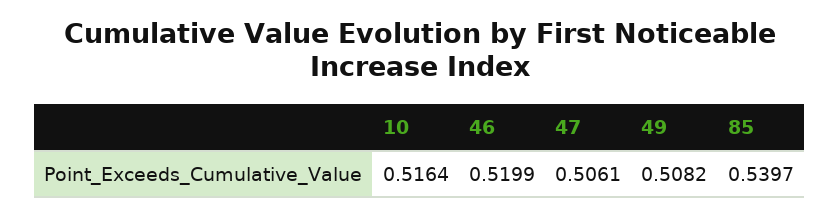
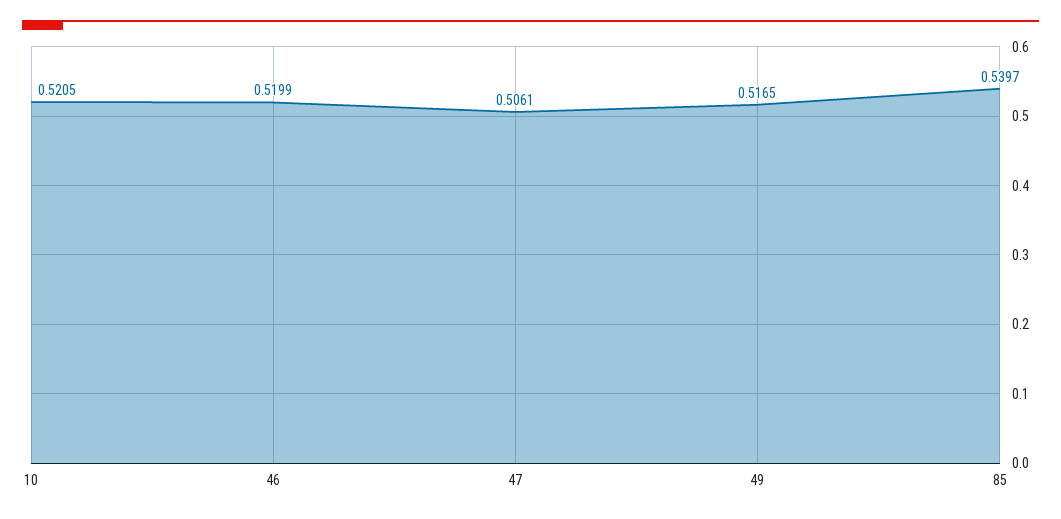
  {
-   "10": 0.5164,
+   "10": 0.5205,
    "46": 0.5199,
    "47": 0.5061,
-   "49": 0.5082,
+   "49": 0.5165,
    "85": 0.5397
  }

